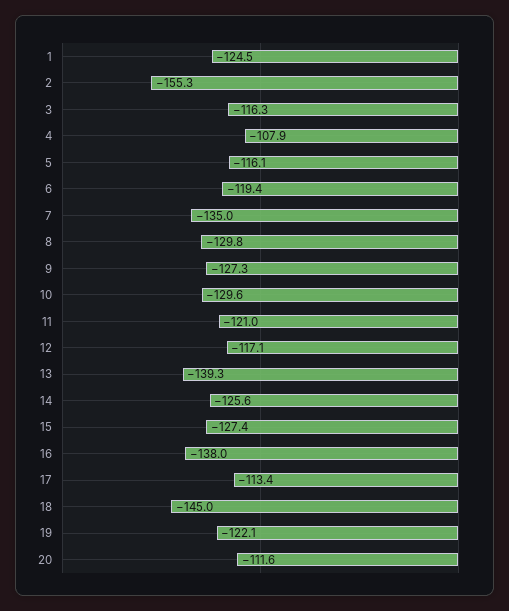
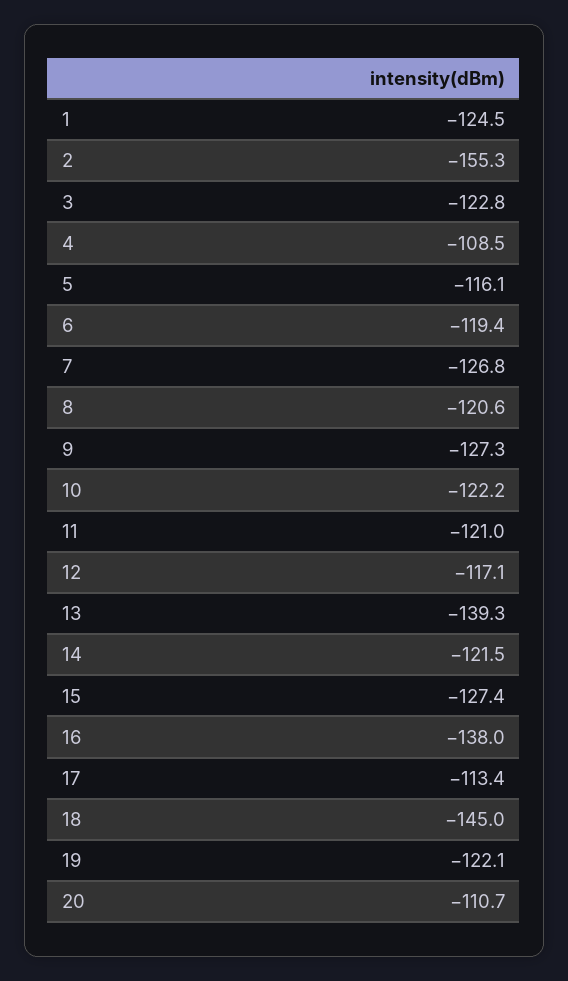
  {
    "1": -124.5,
    "2": -155.3,
-   "3": -116.3,
+   "3": -122.8,
-   "4": -107.9,
+   "4": -108.5,
    "5": -116.1,
    "6": -119.4,
-   "7": -135,
+   "7": -126.8,
-   "8": -129.8,
+   "8": -120.6,
    "9": -127.3,
-   "10": -129.6,
+   "10": -122.2,
    "11": -121,
    "12": -117.1,
    "13": -139.3,
-   "14": -125.6,
+   "14": -121.5,
    "15": -127.4,
    "16": -138,
    "17": -113.4,
    "18": -145,
    "19": -122.1,
-   "20": -111.6
+   "20": -110.7
  }

